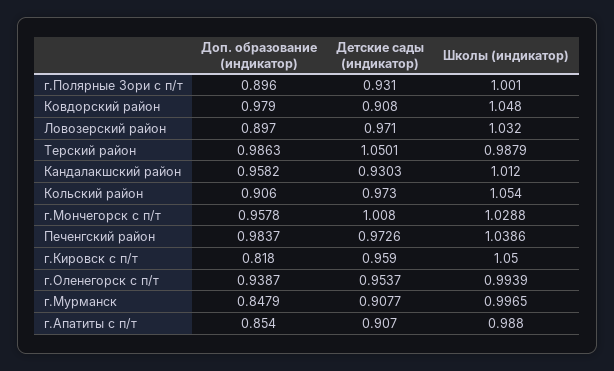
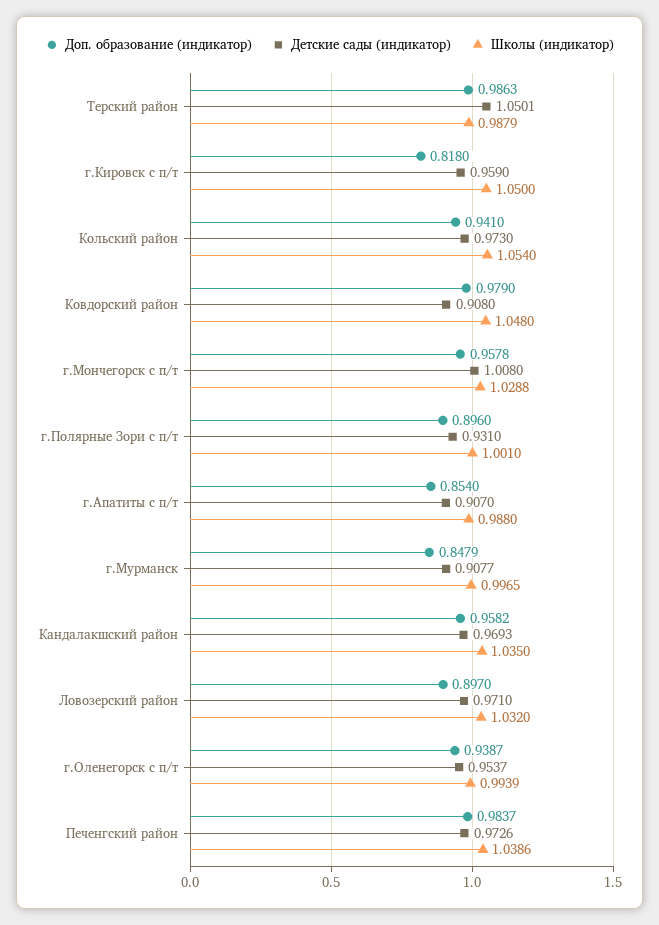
  {
    "Доп. образование (индикатор)": {
      "г.Полярные Зори с п/т": 0.896,
      "Ковдорский район": 0.979,
      "Ловозерский район": 0.897,
      "Терский район": 0.9863,
      "Кандалакшский район": 0.9582,
-     "Кольский район": 0.906,
+     "Кольский район": 0.941,
      "г.Мончегорск с п/т": 0.9578,
      "Печенгский район": 0.9837,
      "г.Кировск с п/т": 0.818,
      "г.Оленегорск с п/т": 0.9387,
      "г.Мурманск": 0.8479,
      "г.Апатиты с п/т": 0.854
    },
    "Детские сады (индикатор)": {
      "г.Полярные Зори с п/т": 0.931,
      "Ковдорский район": 0.908,
      "Ловозерский район": 0.971,
      "Терский район": 1.0501,
-     "Кандалакшский район": 0.9303,
+     "Кандалакшский район": 0.9693,
      "Кольский район": 0.973,
      "г.Мончегорск с п/т": 1.008,
      "Печенгский район": 0.9726,
      "г.Кировск с п/т": 0.959,
      "г.Оленегорск с п/т": 0.9537,
      "г.Мурманск": 0.9077,
      "г.Апатиты с п/т": 0.907
    },
    "Школы (индикатор)": {
      "г.Полярные Зори с п/т": 1.001,
      "Ковдорский район": 1.048,
      "Ловозерский район": 1.032,
      "Терский район": 0.9879,
-     "Кандалакшский район": 1.012,
+     "Кандалакшский район": 1.035,
      "Кольский район": 1.054,
      "г.Мончегорск с п/т": 1.0288,
      "Печенгский район": 1.0386,
      "г.Кировск с п/т": 1.05,
      "г.Оленегорск с п/т": 0.9939,
      "г.Мурманск": 0.9965,
      "г.Апатиты с п/т": 0.988
    }
  }

